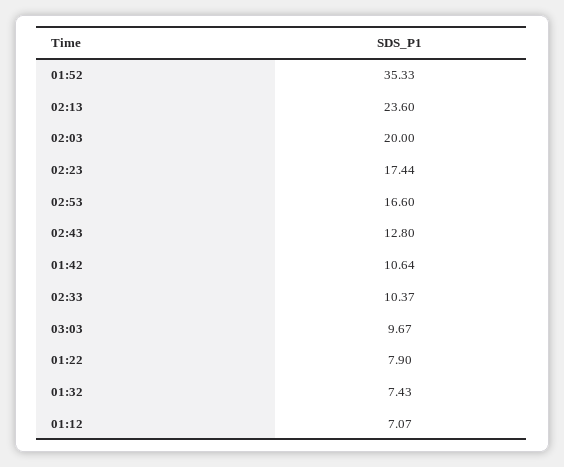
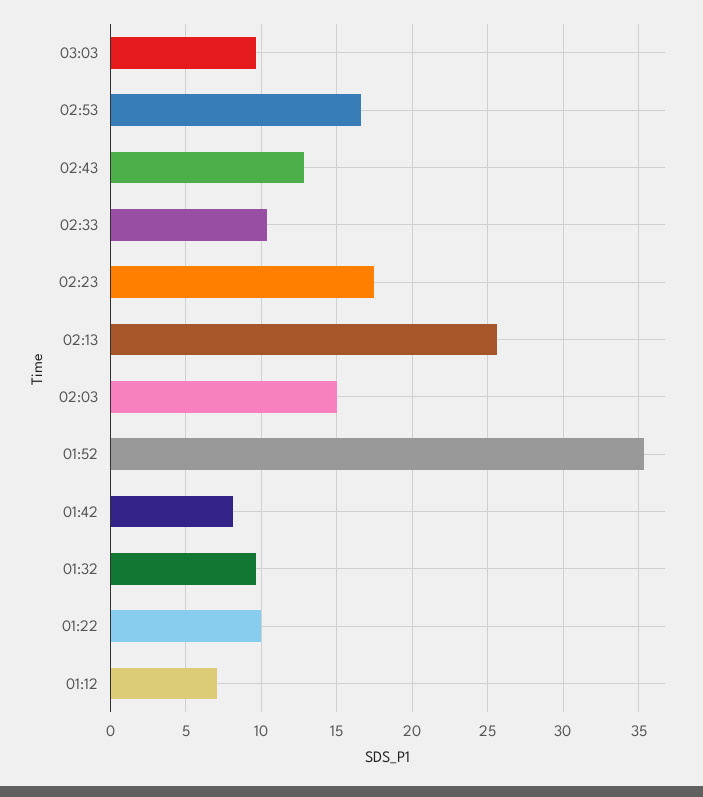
  {
    "01:52": 35.33,
-   "02:13": 23.6,
+   "02:13": 25.5,
-   "02:03": 20,
+   "02:03": 15,
    "02:23": 17.44,
    "02:53": 16.6,
    "02:43": 12.8,
-   "01:42": 10.64,
+   "01:42": 8,
    "02:33": 10.37,
    "03:03": 9.67,
-   "01:22": 7.9,
+   "01:22": 10,
-   "01:32": 7.43,
+   "01:32": 9.5,
    "01:12": 7.07
  }

